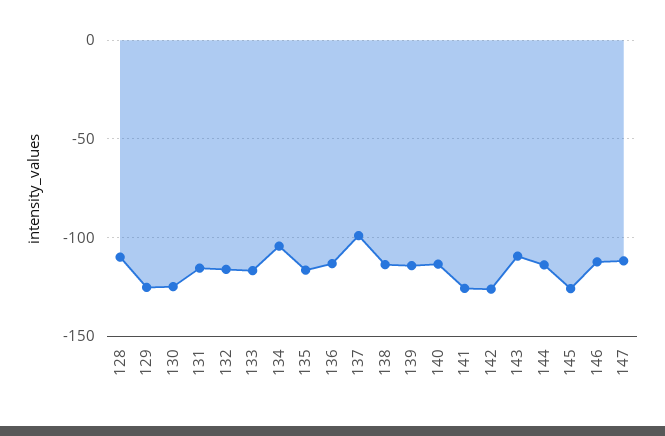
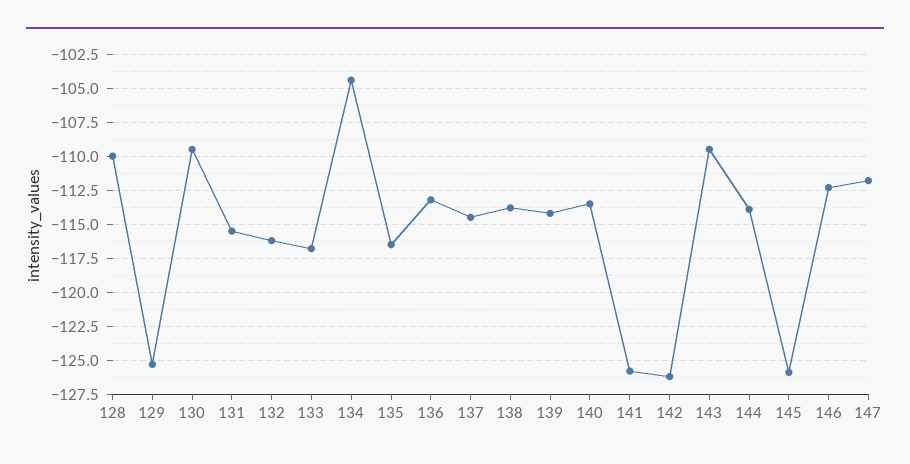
  {
    "128": -110,
    "129": -125.5,
-   "130": -125,
+   "130": -109.5,
    "131": -115.5,
    "132": -116,
    "133": -117,
    "134": -104.5,
    "135": -116.5,
    "136": -113,
-   "137": -100,
+   "137": -114.5,
    "138": -114,
    "139": -114,
    "140": -113.5,
    "141": -126,
    "142": -126,
    "143": -109.5,
    "144": -114,
    "145": -126,
    "146": -112.5,
    "147": -112
  }

